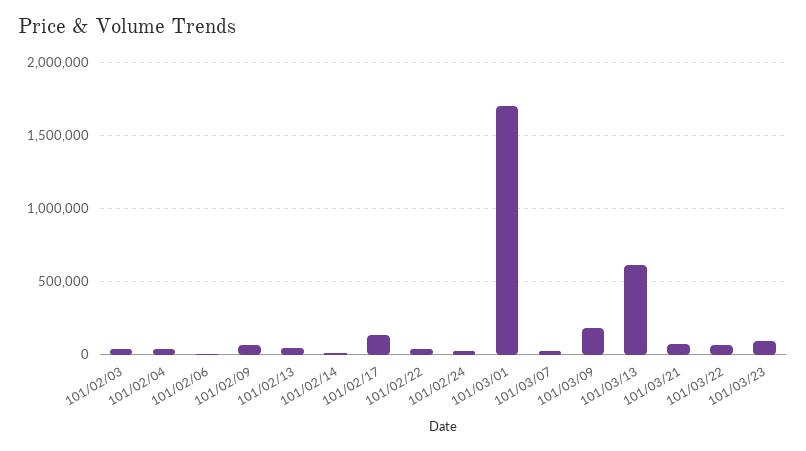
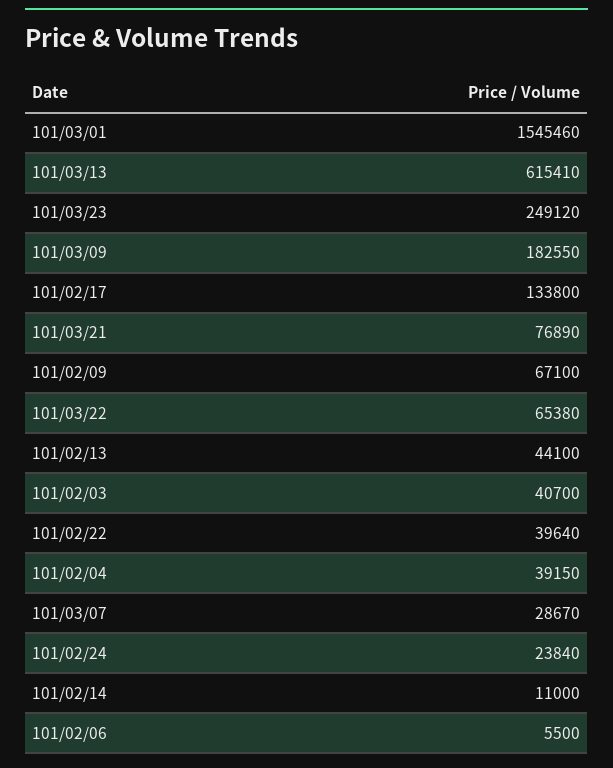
  {
    "101/02/03": 40700,
    "101/02/04": 39150,
    "101/02/06": 5500,
    "101/02/09": 67100,
    "101/02/13": 44100,
    "101/02/14": 11000,
    "101/02/17": 133800,
    "101/02/22": 39640,
    "101/02/24": 23840,
-   "101/03/01": 1700000,
+   "101/03/01": 1545460,
    "101/03/07": 28670,
    "101/03/09": 182550,
    "101/03/13": 615410,
    "101/03/21": 76890,
    "101/03/22": 65380,
-   "101/03/23": 100000
+   "101/03/23": 249120
  }

